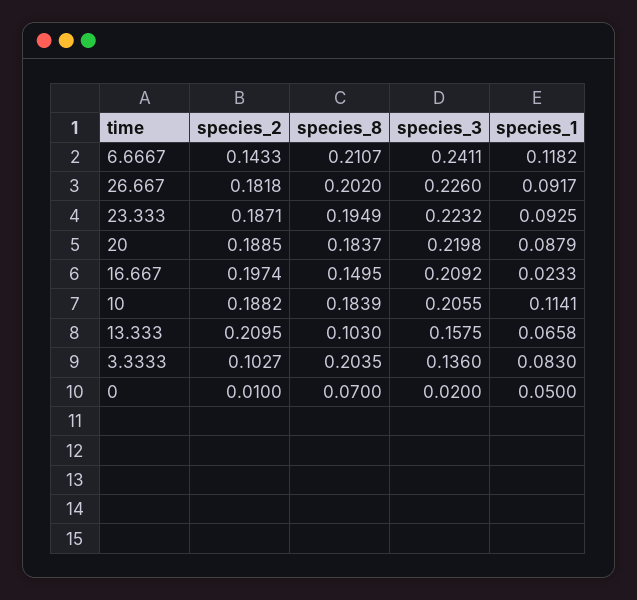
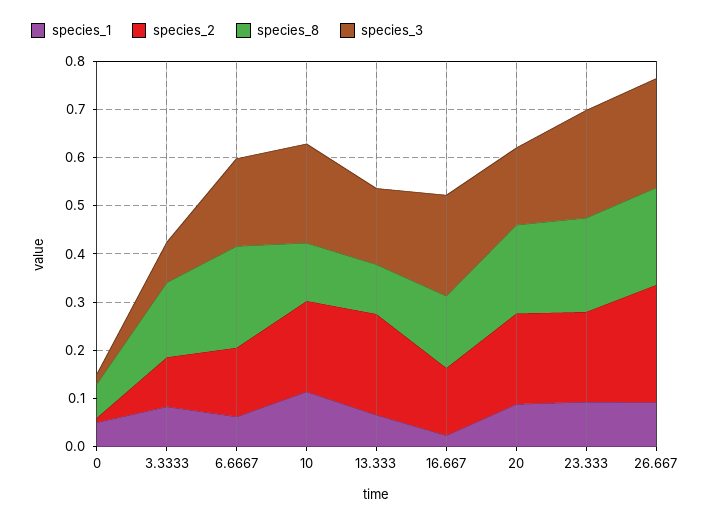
  {
    "species_2": {
      "6.6667": 0.1433,
-     "26.667": 0.1818,
+     "26.667": 0.24,
      "23.333": 0.1871,
      "20": 0.1885,
-     "16.667": 0.1974,
+     "16.667": 0.14,
      "10": 0.1882,
      "13.333": 0.2095,
      "3.3333": 0.1027,
      "0": 0.01
    },
    "species_8": {
      "6.6667": 0.2107,
      "26.667": 0.202,
      "23.333": 0.1949,
      "20": 0.1837,
      "16.667": 0.1495,
-     "10": 0.1839,
+     "10": 0.12,
      "13.333": 0.103,
-     "3.3333": 0.2035,
+     "3.3333": 0.16,
      "0": 0.07
    },
    "species_3": {
-     "6.6667": 0.2411,
+     "6.6667": 0.18,
      "26.667": 0.226,
      "23.333": 0.2232,
-     "20": 0.2198,
+     "20": 0.16,
      "16.667": 0.2092,
      "10": 0.2055,
      "13.333": 0.1575,
-     "3.3333": 0.136,
+     "3.3333": 0.08,
      "0": 0.02
    },
    "species_1": {
-     "6.6667": 0.1182,
+     "6.6667": 0.06,
      "26.667": 0.0917,
      "23.333": 0.0925,
      "20": 0.0879,
      "16.667": 0.0233,
      "10": 0.1141,
      "13.333": 0.0658,
      "3.3333": 0.083,
      "0": 0.05
    }
  }

